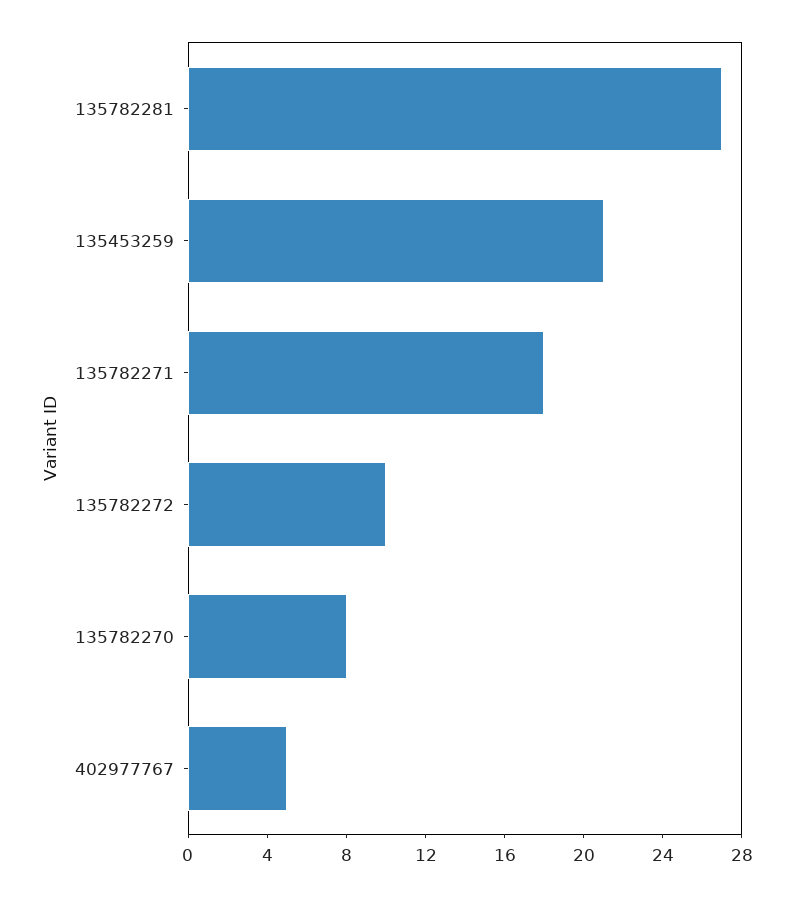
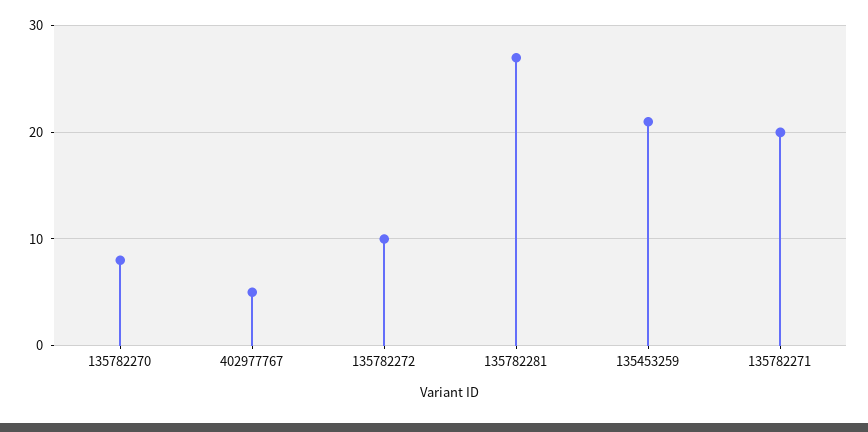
  {
    "135782281": 27,
    "135453259": 21,
-   "135782271": 18,
+   "135782271": 20,
    "135782272": 10,
    "135782270": 8,
    "402977767": 5
  }

